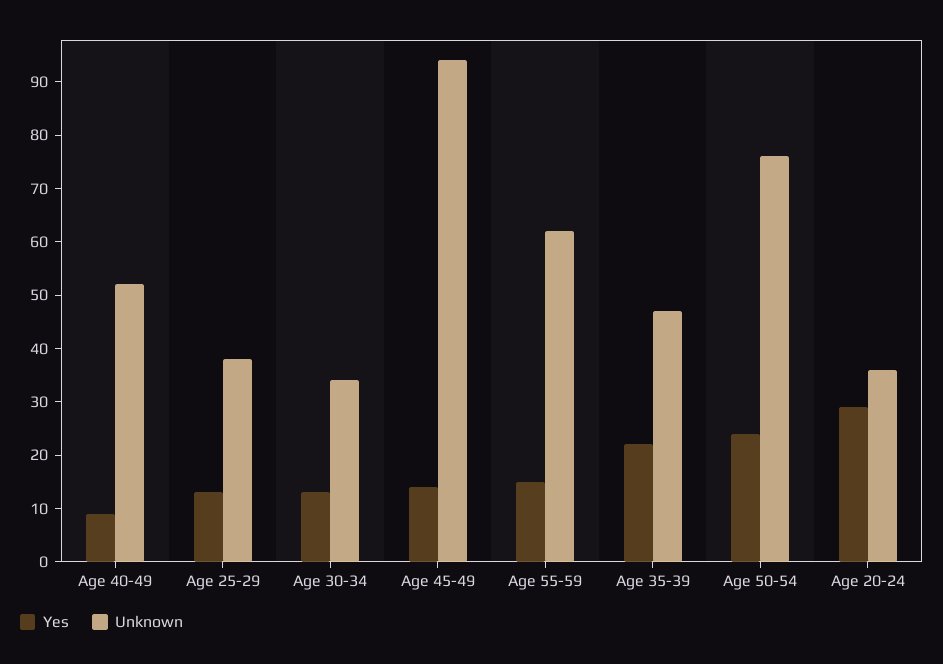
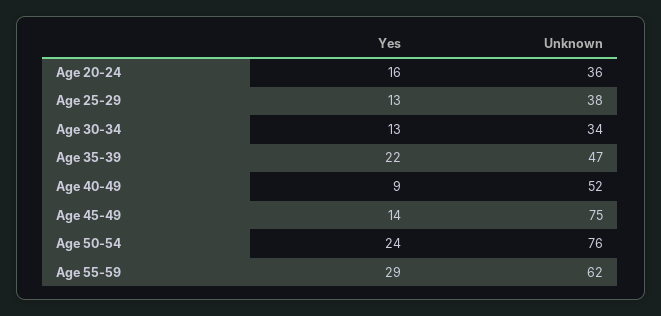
  {
    "Yes": {
      "Age 40-49": 9,
      "Age 25-29": 13,
      "Age 30-34": 13,
      "Age 45-49": 14,
-     "Age 55-59": 15,
+     "Age 55-59": 29,
      "Age 35-39": 22,
      "Age 50-54": 24,
-     "Age 20-24": 30
+     "Age 20-24": 16
    },
    "Unknown": {
      "Age 40-49": 52,
      "Age 25-29": 38,
      "Age 30-34": 34,
-     "Age 45-49": 95,
+     "Age 45-49": 75,
      "Age 55-59": 62,
      "Age 35-39": 47,
      "Age 50-54": 76,
      "Age 20-24": 36
    }
  }

